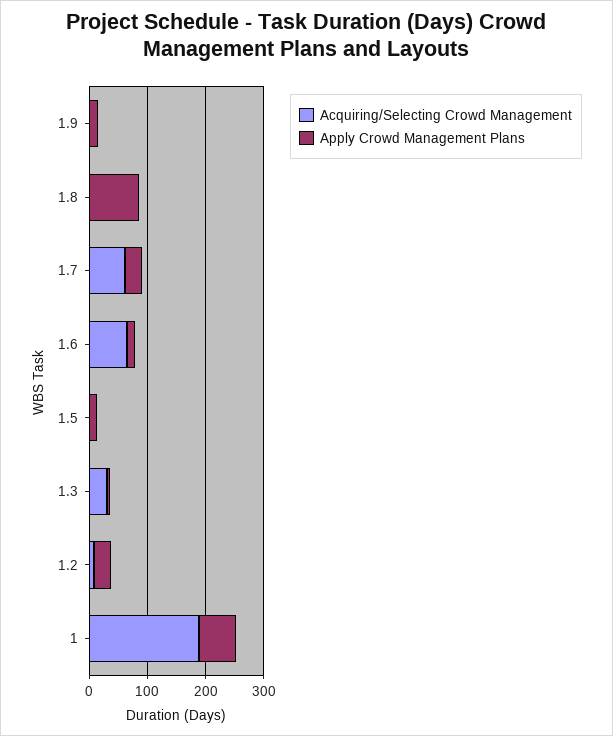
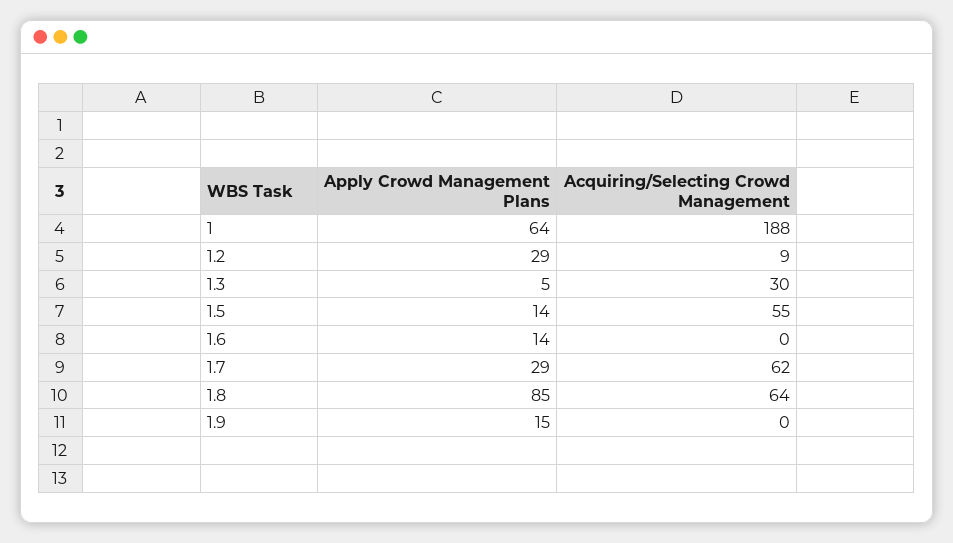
  {
    "Acquiring/Selecting Crowd Management": {
      "1.9": 0,
-     "1.8": 0,
+     "1.8": 64,
      "1.7": 62,
-     "1.6": 60,
+     "1.6": 0,
-     "1.5": 0,
+     "1.5": 55,
      "1.3": 30,
      "1.2": 9,
      "1": 188
    },
    "Apply Crowd Management Plans": {
      "1.9": 15,
      "1.8": 85,
      "1.7": 29,
      "1.6": 14,
      "1.5": 14,
      "1.3": 5,
      "1.2": 29,
      "1": 64
    }
  }

